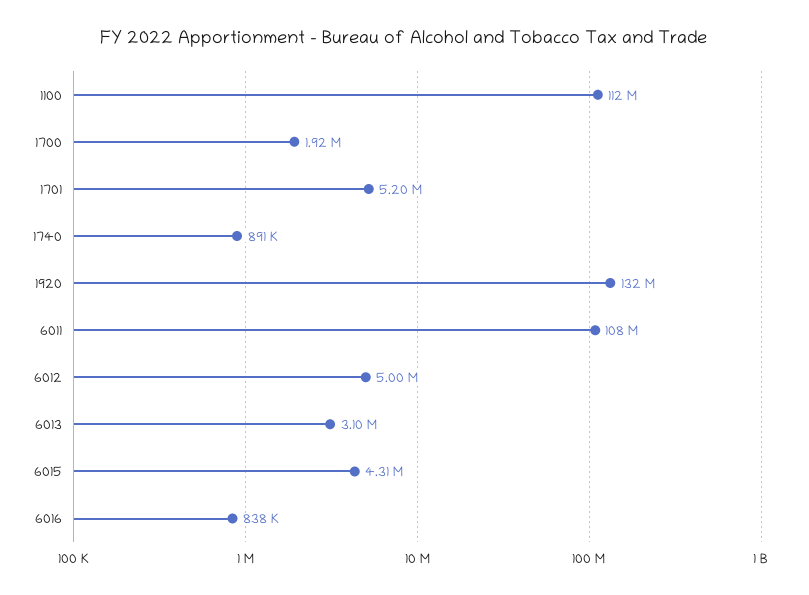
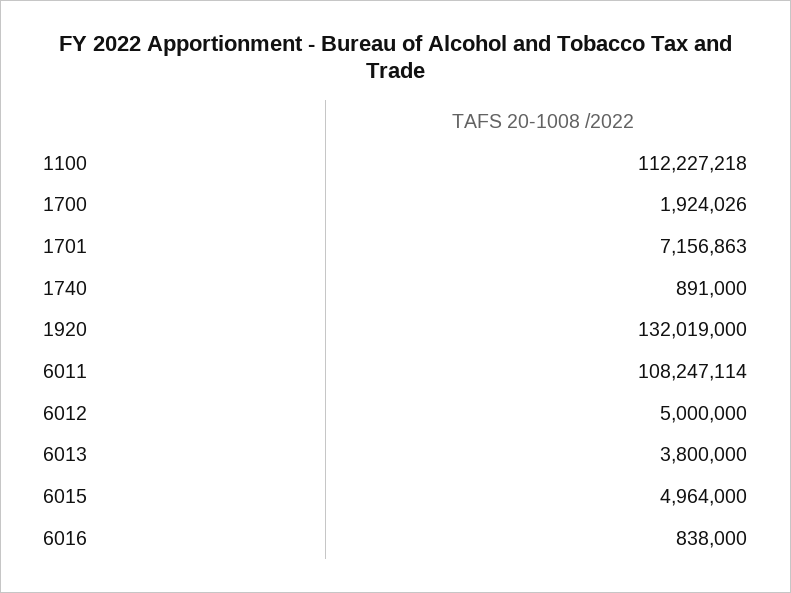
  {
    "1100": 112227218,
    "1700": 1924026,
-   "1701": 5200000,
+   "1701": 7156863,
    "1740": 891000,
    "1920": 132019000,
    "6011": 108247114,
    "6012": 5000000,
-   "6013": 3100000,
+   "6013": 3800000,
-   "6015": 4310000,
+   "6015": 4964000,
    "6016": 838000
  }

